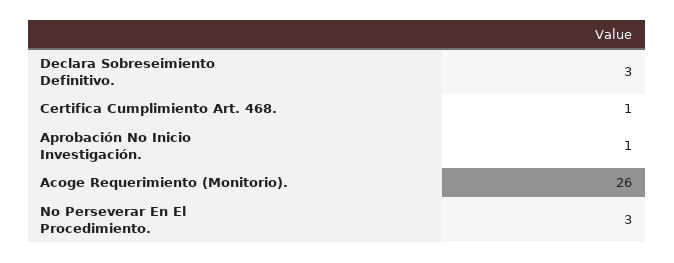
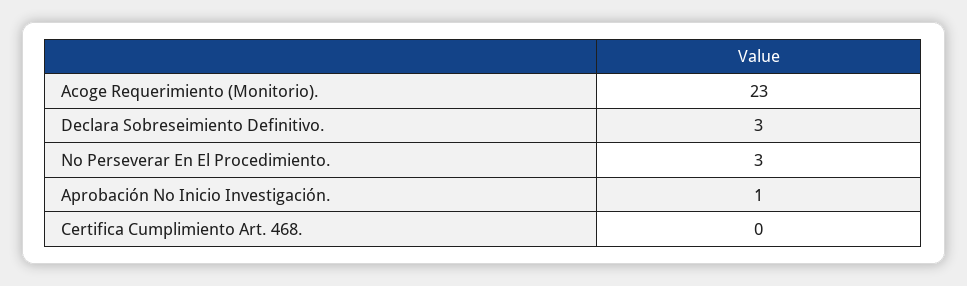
  {
    "Declara Sobreseimiento Definitivo.": 3,
-   "Certifica Cumplimiento Art. 468.": 1,
+   "Certifica Cumplimiento Art. 468.": 0,
    "Aprobación No Inicio Investigación.": 1,
-   "Acoge Requerimiento (Monitorio).": 26,
+   "Acoge Requerimiento (Monitorio).": 23,
    "No Perseverar En El Procedimiento.": 3
  }

